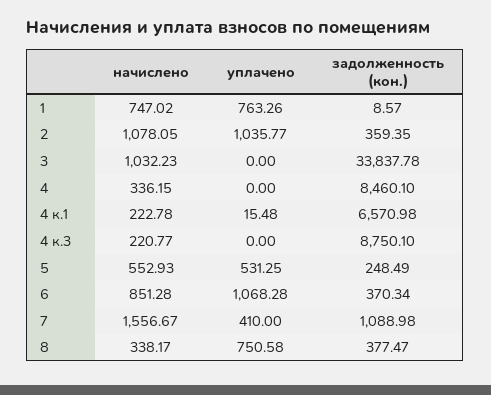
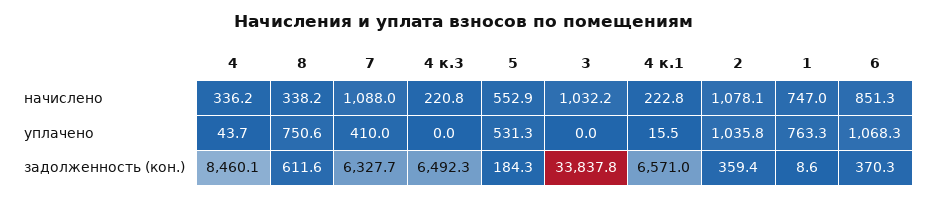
  {
    "начислено": {
      "1": 747.02,
      "2": 1078.05,
      "3": 1032.23,
      "4": 336.15,
      "4 к.1": 222.78,
      "4 к.3": 220.77,
      "5": 552.93,
      "6": 851.28,
-     "7": 1556.67,
+     "7": 1088,
      "8": 338.17
    },
    "уплачено": {
      "1": 763.26,
      "2": 1035.77,
      "3": 0,
-     "4": 0,
+     "4": 43.7,
      "4 к.1": 15.48,
      "4 к.3": 0,
      "5": 531.25,
      "6": 1068.28,
      "7": 410,
      "8": 750.58
    },
    "задолженность (кон.)": {
      "1": 8.57,
      "2": 359.35,
      "3": 33837.78,
      "4": 8460.1,
      "4 к.1": 6570.98,
-     "4 к.3": 8750.1,
+     "4 к.3": 6492.3,
-     "5": 248.49,
+     "5": 184.3,
      "6": 370.34,
-     "7": 1088.98,
+     "7": 6327.7,
-     "8": 377.47
+     "8": 611.6
    }
  }

